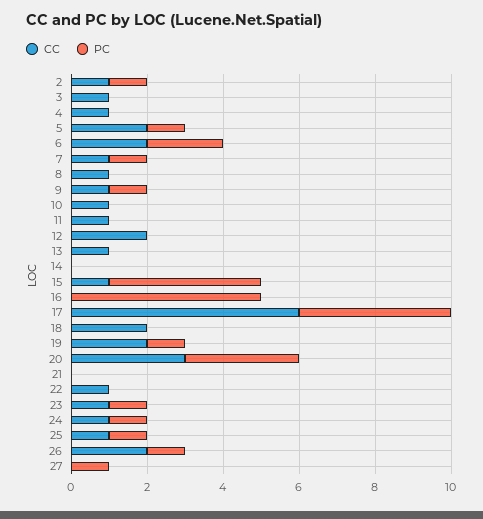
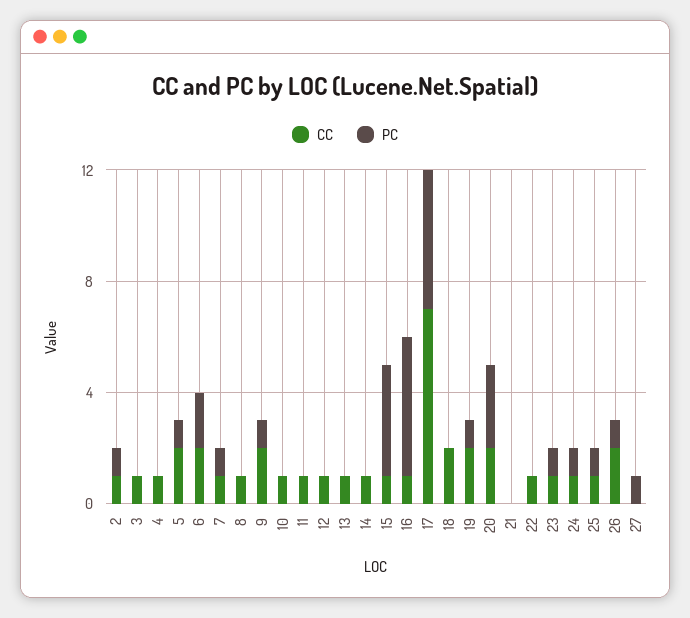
  {
    "CC": {
      "2": 1,
      "3": 1,
      "4": 1,
      "5": 2,
      "6": 2,
      "7": 1,
      "8": 1,
-     "9": 1,
+     "9": 2,
      "10": 1,
      "11": 1,
-     "12": 2,
+     "12": 1,
      "13": 1,
-     "14": 0,
+     "14": 1,
      "15": 1,
-     "16": 0,
+     "16": 1,
-     "17": 6,
+     "17": 7,
      "18": 2,
      "19": 2,
-     "20": 3,
+     "20": 2,
      "21": 0,
      "22": 1,
      "23": 1,
      "24": 1,
      "25": 1,
      "26": 2,
      "27": 0
    },
    "PC": {
      "2": 1,
      "3": 0,
      "4": 0,
      "5": 1,
      "6": 2,
      "7": 1,
      "8": 0,
      "9": 1,
      "10": 0,
      "11": 0,
      "12": 0,
      "13": 0,
      "14": 0,
      "15": 4,
      "16": 5,
-     "17": 4,
+     "17": 5,
      "18": 0,
      "19": 1,
      "20": 3,
      "21": 0,
      "22": 0,
      "23": 1,
      "24": 1,
      "25": 1,
      "26": 1,
      "27": 1
    }
  }

